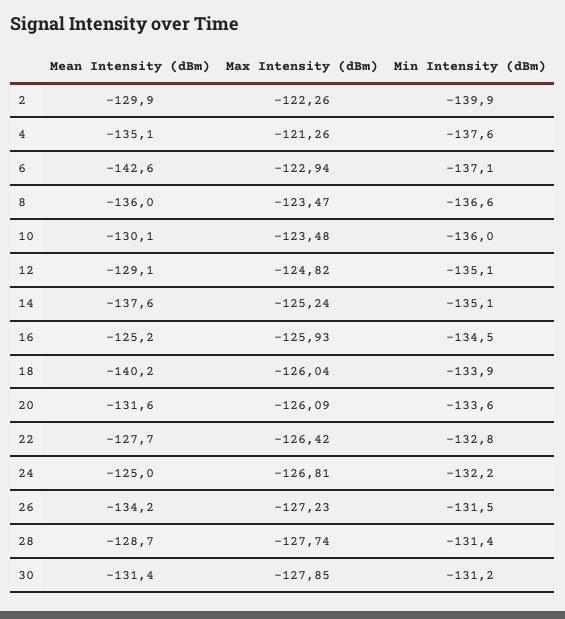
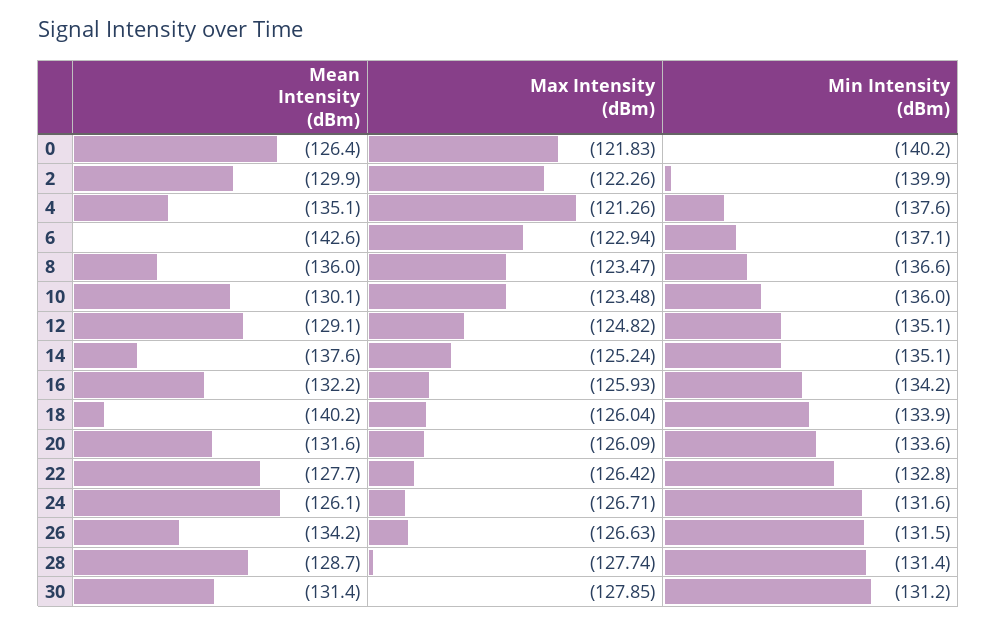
  {
    "Mean Intensity (dBm)": {
      "2": -129.9,
      "4": -135.1,
      "6": -142.6,
      "8": -136,
      "10": -130.1,
      "12": -129.1,
      "14": -137.6,
-     "16": -125.2,
+     "16": -132.2,
      "18": -140.2,
      "20": -131.6,
      "22": -127.7,
-     "24": -125,
+     "24": -126.1,
      "26": -134.2,
      "28": -128.7,
-     "30": -131.4
+     "30": -131.4,
+     "0": -126.4
    },
    "Max Intensity (dBm)": {
      "2": -122.26,
      "4": -121.26,
      "6": -122.94,
      "8": -123.47,
      "10": -123.48,
      "12": -124.82,
      "14": -125.24,
      "16": -125.93,
      "18": -126.04,
      "20": -126.09,
      "22": -126.42,
-     "24": -126.81,
+     "24": -126.71,
-     "26": -127.23,
+     "26": -126.63,
      "28": -127.74,
-     "30": -127.85
+     "30": -127.85,
+     "0": -121.83
    },
    "Min Intensity (dBm)": {
      "2": -139.9,
      "4": -137.6,
      "6": -137.1,
      "8": -136.6,
      "10": -136,
      "12": -135.1,
      "14": -135.1,
-     "16": -134.5,
+     "16": -134.2,
      "18": -133.9,
      "20": -133.6,
      "22": -132.8,
-     "24": -132.2,
+     "24": -131.6,
      "26": -131.5,
      "28": -131.4,
-     "30": -131.2
+     "30": -131.2,
+     "0": -140.2
    }
  }

